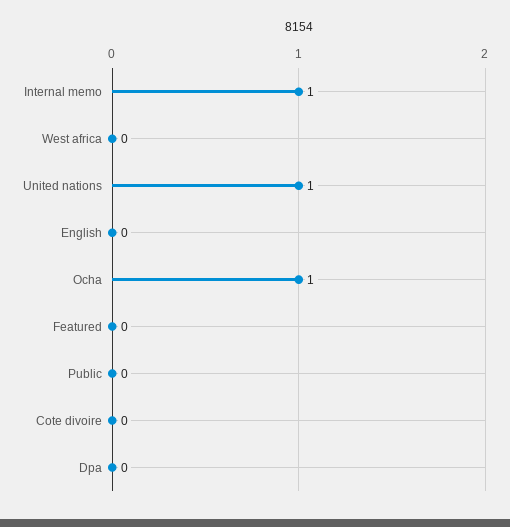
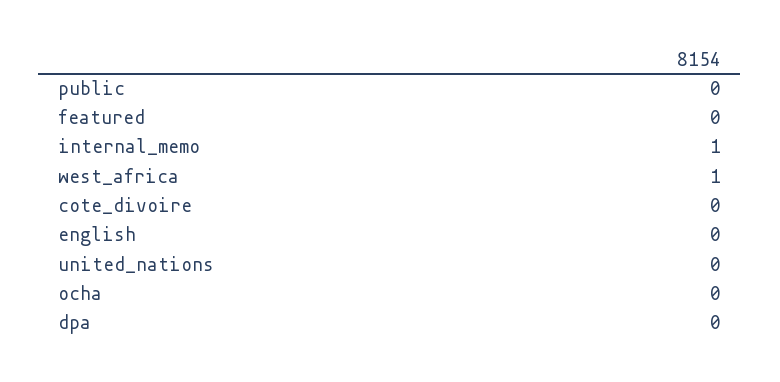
  {
    "Internal memo": 1,
-   "West africa": 0,
+   "West africa": 1,
-   "United nations": 1,
+   "United nations": 0,
    "English": 0,
-   "Ocha": 1,
+   "Ocha": 0,
    "Featured": 0,
    "Public": 0,
    "Cote divoire": 0,
    "Dpa": 0
  }

